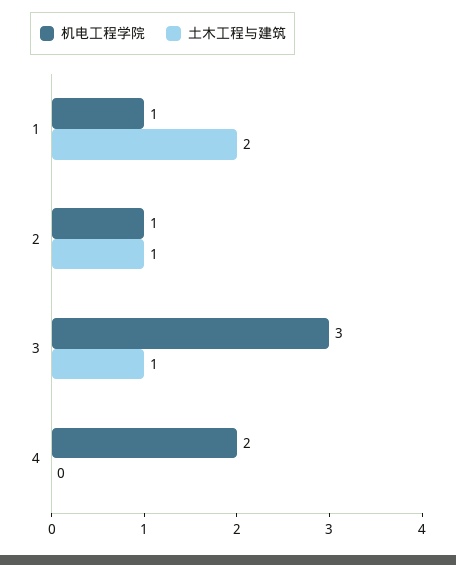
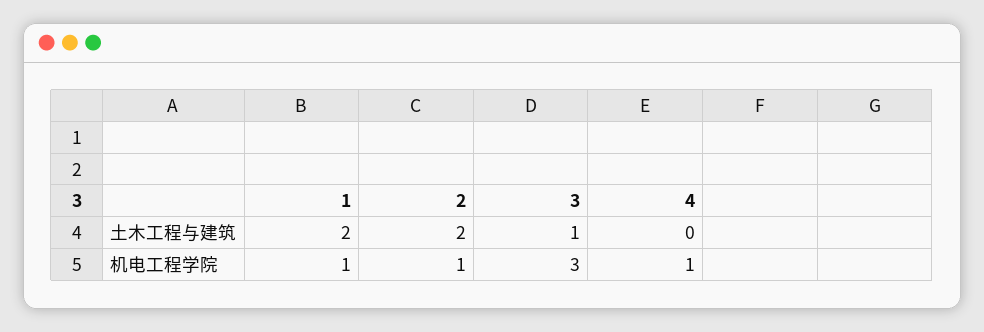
  {
    "机电工程学院": {
      "1": 1,
      "2": 1,
      "3": 3,
-     "4": 2
+     "4": 1
    },
    "土木工程与建筑": {
      "1": 2,
-     "2": 1,
+     "2": 2,
      "3": 1,
      "4": 0
    }
  }

